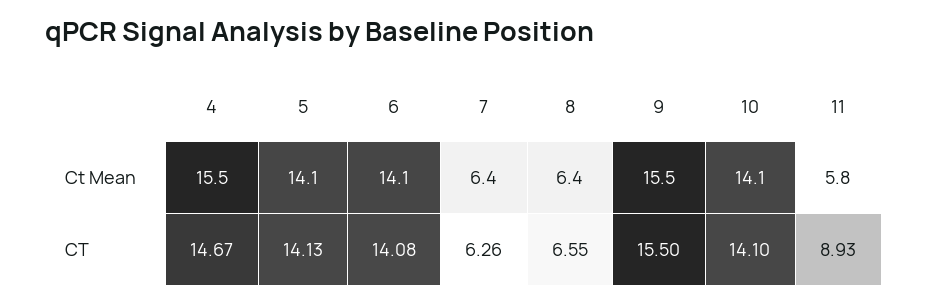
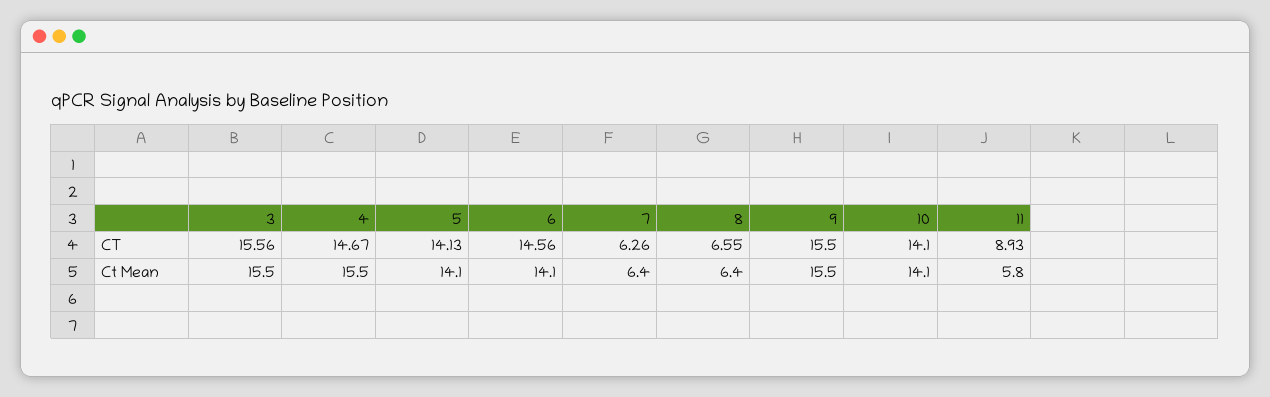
  {
    "4": {
      "Ct Mean": 15.5,
      "CT": 14.67
    },
    "5": {
      "Ct Mean": 14.1,
      "CT": 14.13
    },
    "6": {
      "Ct Mean": 14.1,
-     "CT": 14.08
+     "CT": 14.56
    },
    "7": {
      "Ct Mean": 6.4,
      "CT": 6.26
    },
    "8": {
      "Ct Mean": 6.4,
      "CT": 6.55
    },
    "9": {
      "Ct Mean": 15.5,
      "CT": 15.5
    },
    "10": {
      "Ct Mean": 14.1,
      "CT": 14.1
    },
    "11": {
      "Ct Mean": 5.8,
      "CT": 8.93
-   }
+   },
+   "3": {
+     "CT": 15.56,
+     "Ct Mean": 15.5
+   }
  }

